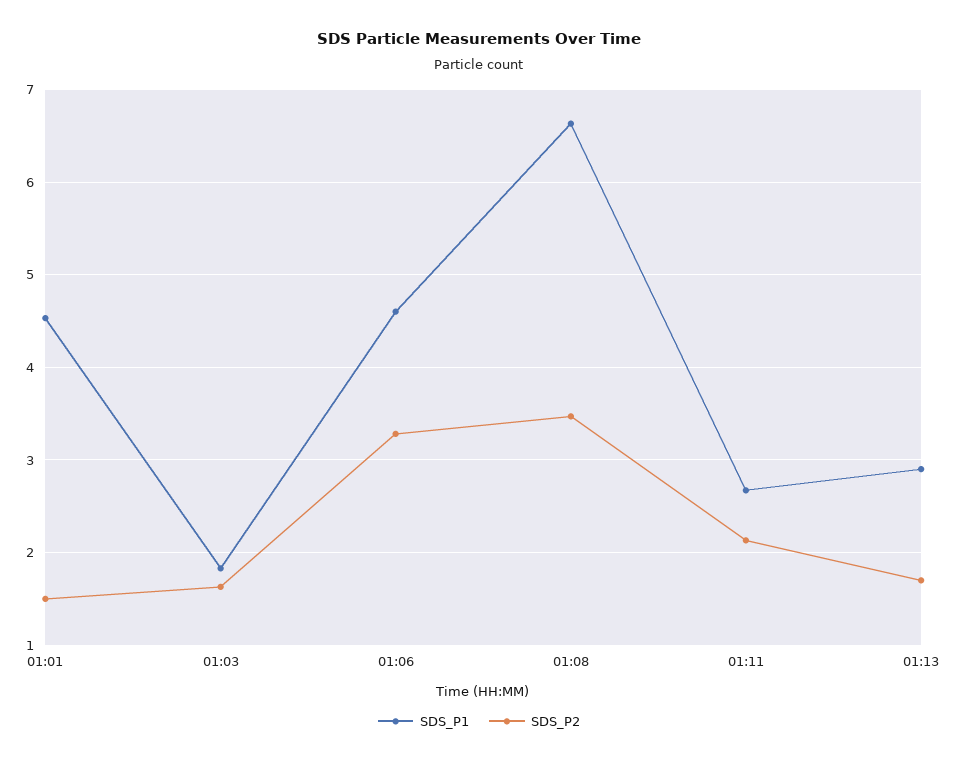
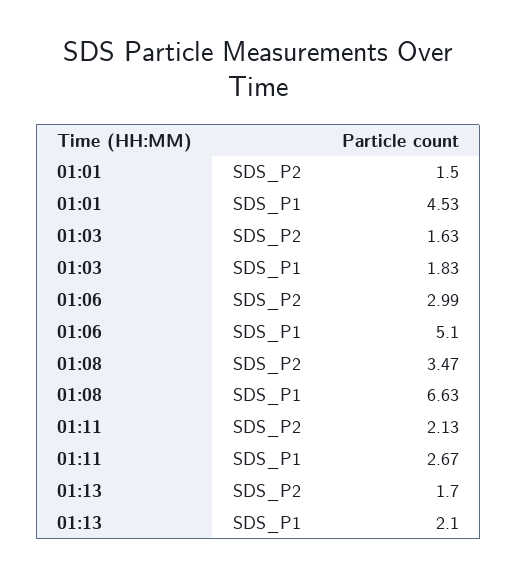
  {
    "SDS_P1": {
      "01:01": 4.53,
      "01:03": 1.83,
-     "01:06": 4.6,
+     "01:06": 5.1,
      "01:08": 6.63,
      "01:11": 2.67,
-     "01:13": 2.9
+     "01:13": 2.1
    },
    "SDS_P2": {
      "01:01": 1.5,
      "01:03": 1.63,
-     "01:06": 3.3,
+     "01:06": 2.99,
      "01:08": 3.47,
      "01:11": 2.13,
      "01:13": 1.7
    }
  }

